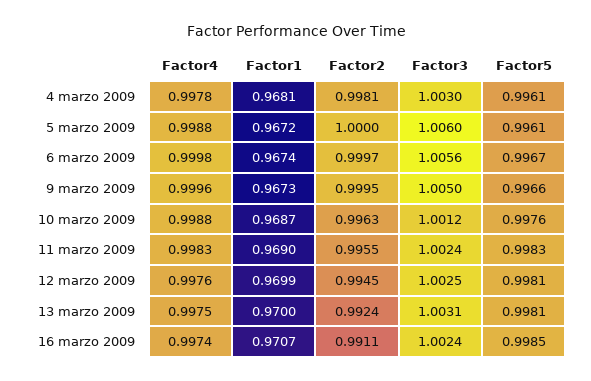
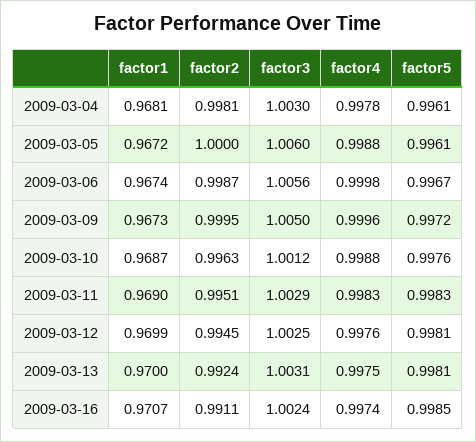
  {
    "Factor4": {
      "4 marzo 2009": 0.9978,
      "5 marzo 2009": 0.9988,
      "6 marzo 2009": 0.9998,
      "9 marzo 2009": 0.9996,
      "10 marzo 2009": 0.9988,
      "11 marzo 2009": 0.9983,
      "12 marzo 2009": 0.9976,
      "13 marzo 2009": 0.9975,
      "16 marzo 2009": 0.9974
    },
    "Factor1": {
      "4 marzo 2009": 0.9681,
      "5 marzo 2009": 0.9672,
      "6 marzo 2009": 0.9674,
      "9 marzo 2009": 0.9673,
      "10 marzo 2009": 0.9687,
      "11 marzo 2009": 0.969,
      "12 marzo 2009": 0.9699,
      "13 marzo 2009": 0.97,
      "16 marzo 2009": 0.9707
    },
    "Factor2": {
      "4 marzo 2009": 0.9981,
      "5 marzo 2009": 1,
-     "6 marzo 2009": 0.9997,
+     "6 marzo 2009": 0.9987,
      "9 marzo 2009": 0.9995,
      "10 marzo 2009": 0.9963,
-     "11 marzo 2009": 0.9955,
+     "11 marzo 2009": 0.9951,
      "12 marzo 2009": 0.9945,
      "13 marzo 2009": 0.9924,
      "16 marzo 2009": 0.9911
    },
    "Factor3": {
      "4 marzo 2009": 1.003,
      "5 marzo 2009": 1.006,
      "6 marzo 2009": 1.0056,
      "9 marzo 2009": 1.005,
      "10 marzo 2009": 1.0012,
-     "11 marzo 2009": 1.0024,
+     "11 marzo 2009": 1.0029,
      "12 marzo 2009": 1.0025,
      "13 marzo 2009": 1.0031,
      "16 marzo 2009": 1.0024
    },
    "Factor5": {
      "4 marzo 2009": 0.9961,
      "5 marzo 2009": 0.9961,
      "6 marzo 2009": 0.9967,
-     "9 marzo 2009": 0.9966,
+     "9 marzo 2009": 0.9972,
      "10 marzo 2009": 0.9976,
      "11 marzo 2009": 0.9983,
      "12 marzo 2009": 0.9981,
      "13 marzo 2009": 0.9981,
      "16 marzo 2009": 0.9985
    }
  }

